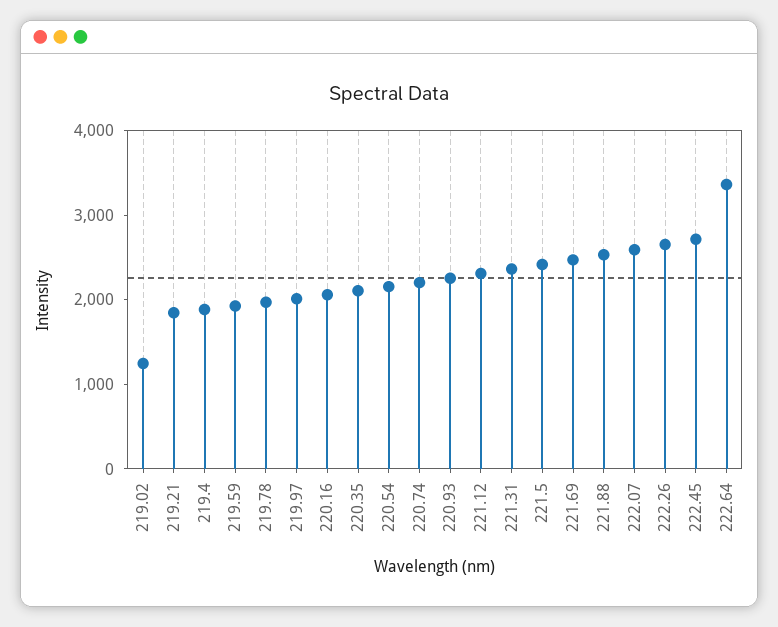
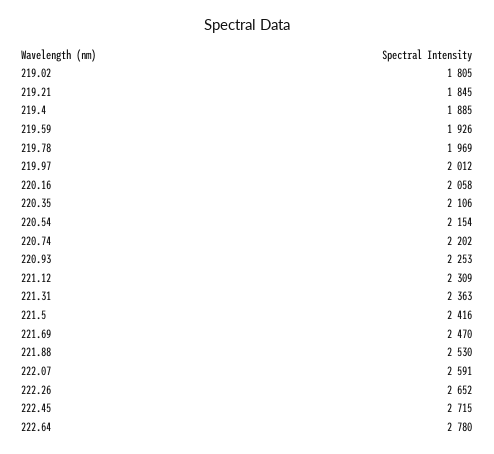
  {
-   "219.02": 1200,
+   "219.02": 1805,
    "219.21": 1845,
    "219.4": 1885,
    "219.59": 1926,
    "219.78": 1969,
    "219.97": 2012,
    "220.16": 2058,
    "220.35": 2106,
    "220.54": 2154,
    "220.74": 2202,
    "220.93": 2253,
    "221.12": 2309,
    "221.31": 2363,
    "221.5": 2416,
    "221.69": 2470,
    "221.88": 2530,
    "222.07": 2591,
    "222.26": 2652,
    "222.45": 2715,
-   "222.64": 3400
+   "222.64": 2780
  }

